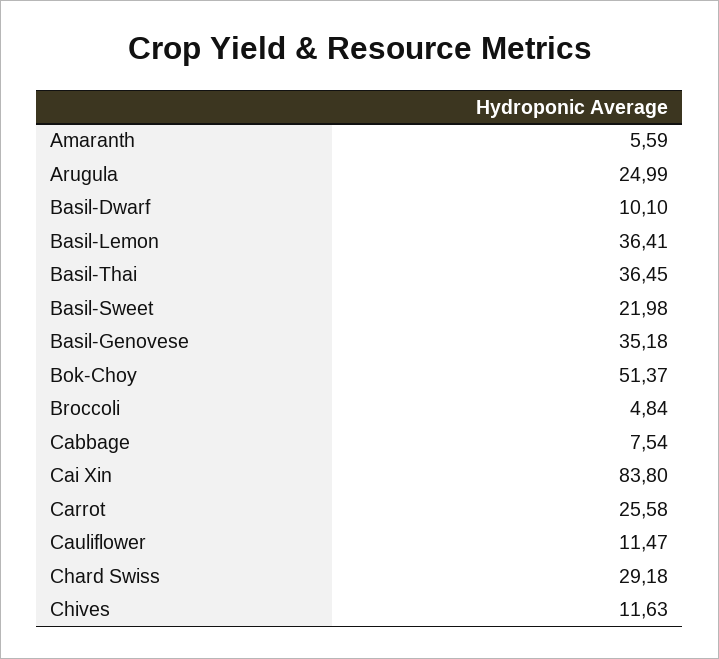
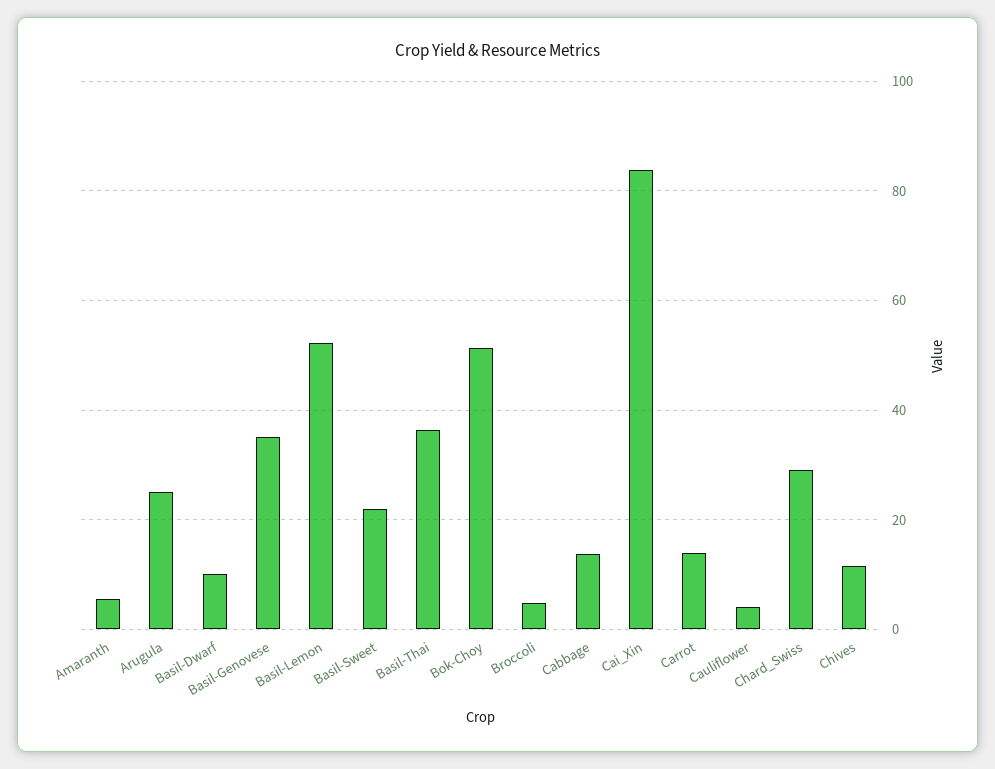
  {
    "Amaranth": 5.59,
    "Arugula": 24.99,
    "Basil-Dwarf": 10.1,
-   "Basil-Lemon": 36.41,
+   "Basil-Lemon": 52,
    "Basil-Thai": 36.45,
    "Basil-Sweet": 21.98,
    "Basil-Genovese": 35.18,
    "Bok-Choy": 51.37,
    "Broccoli": 4.84,
-   "Cabbage": 7.54,
+   "Cabbage": 14,
    "Cai Xin": 83.8,
-   "Carrot": 25.58,
+   "Carrot": 14,
-   "Cauliflower": 11.47,
+   "Cauliflower": 4,
    "Chard Swiss": 29.18,
    "Chives": 11.63
  }

